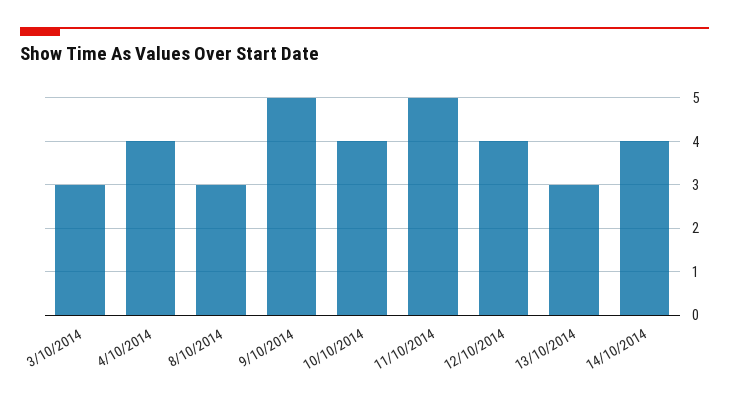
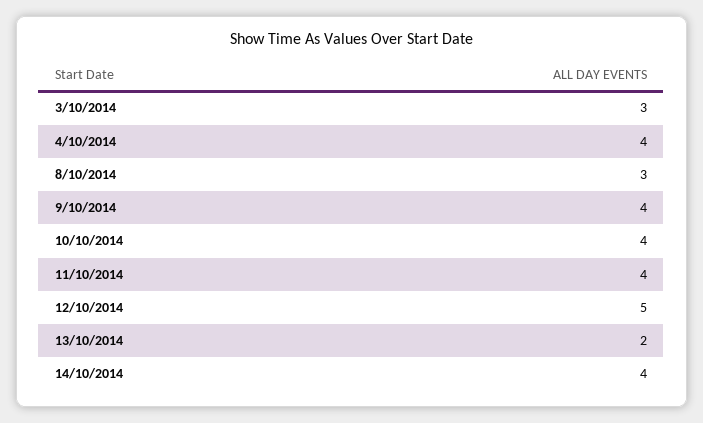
  {
    "3/10/2014": 3,
    "4/10/2014": 4,
    "8/10/2014": 3,
-   "9/10/2014": 5,
+   "9/10/2014": 4,
    "10/10/2014": 4,
-   "11/10/2014": 5,
+   "11/10/2014": 4,
-   "12/10/2014": 4,
+   "12/10/2014": 5,
-   "13/10/2014": 3,
+   "13/10/2014": 2,
    "14/10/2014": 4
  }

